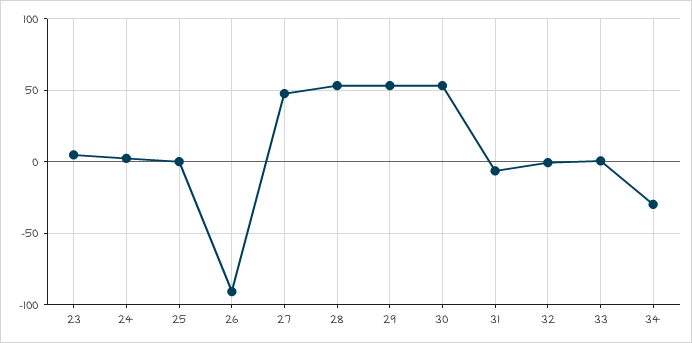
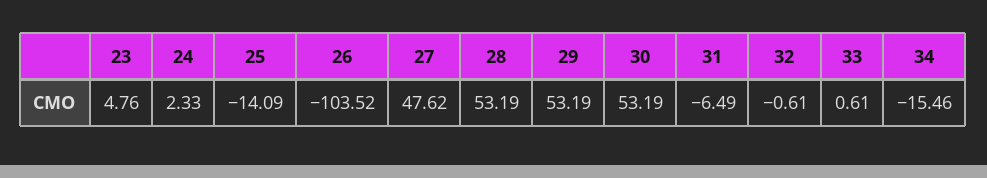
  {
    "23": 4.76,
    "24": 2.33,
-   "25": 0,
+   "25": -14.09,
-   "26": -90,
+   "26": -103.52,
    "27": 47.62,
    "28": 53.19,
    "29": 53.19,
    "30": 53.19,
    "31": -6.49,
    "32": -0.61,
    "33": 0.61,
-   "34": -30
+   "34": -15.46
  }

